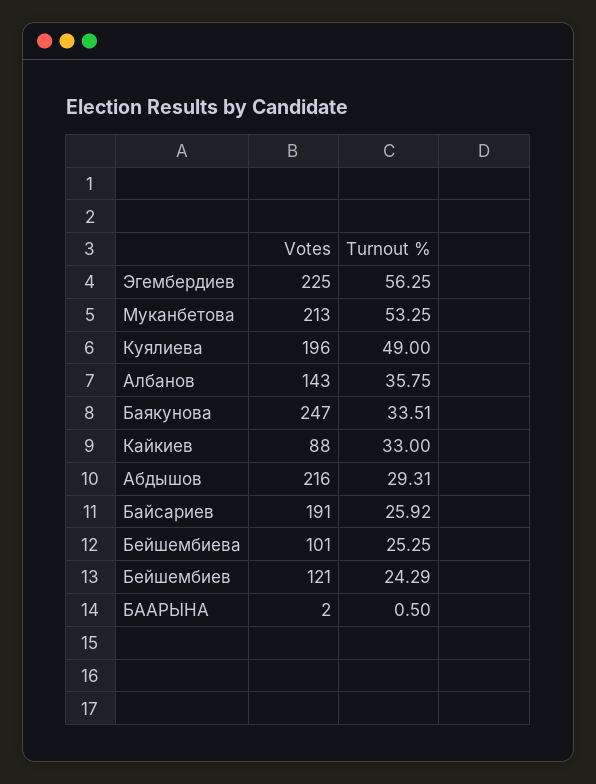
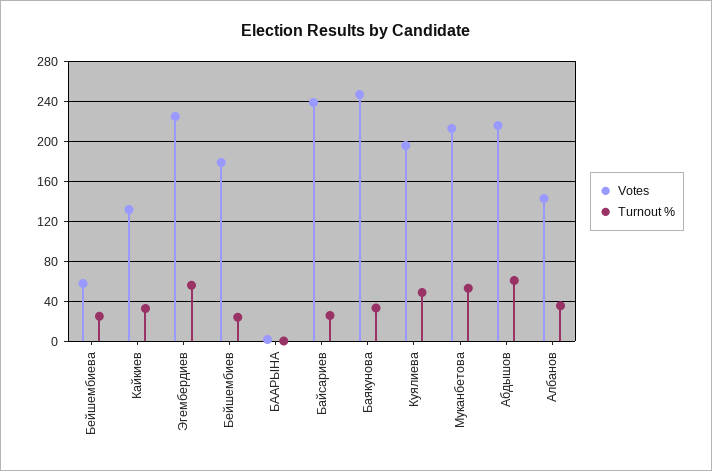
  {
    "Votes": {
      "Эгембердиев": 225,
      "Муканбетова": 213,
      "Куялиева": 196,
      "Албанов": 143,
      "Баякунова": 247,
-     "Кайкиев": 88,
+     "Кайкиев": 130,
      "Абдышов": 216,
-     "Байсариев": 191,
+     "Байсариев": 240,
-     "Бейшембиева": 101,
+     "Бейшембиева": 60,
-     "Бейшембиев": 121,
+     "Бейшембиев": 180,
      "БААРЫНА": 2
    },
    "Turnout %": {
      "Эгембердиев": 56.25,
      "Муканбетова": 53.25,
      "Куялиева": 49,
      "Албанов": 35.75,
      "Баякунова": 33.51,
      "Кайкиев": 33,
-     "Абдышов": 29.31,
+     "Абдышов": 60,
      "Байсариев": 25.92,
      "Бейшембиева": 25.25,
      "Бейшембиев": 24.29,
      "БААРЫНА": 0.5
    }
  }

